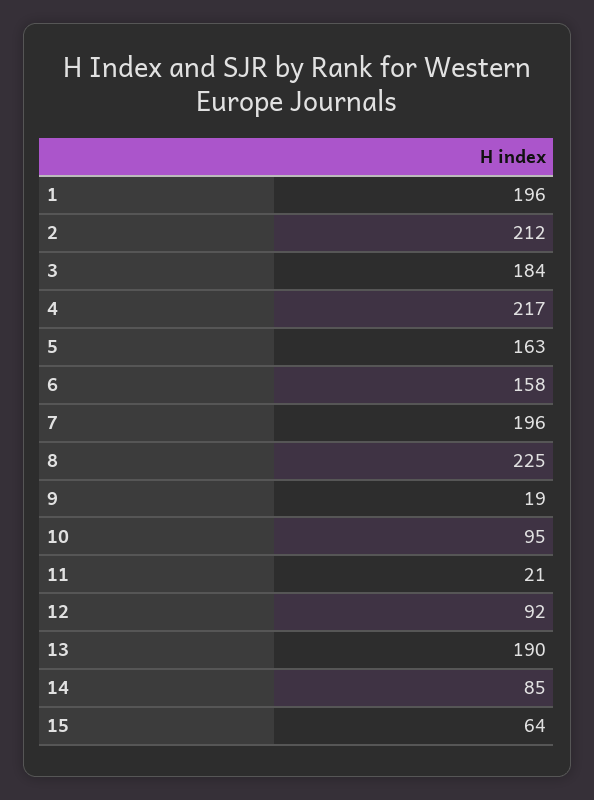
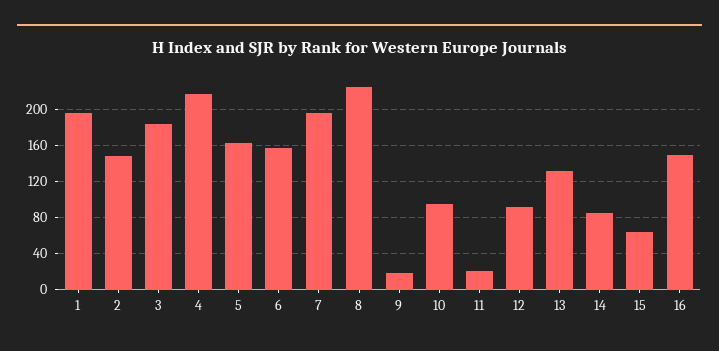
  {
    "1": 196,
-   "2": 212,
+   "2": 150,
    "3": 184,
    "4": 217,
    "5": 163,
    "6": 158,
    "7": 196,
    "8": 225,
    "9": 19,
    "10": 95,
    "11": 21,
    "12": 92,
-   "13": 190,
+   "13": 130,
    "14": 85,
-   "15": 64
+   "15": 64,
+   "16": 150
  }

